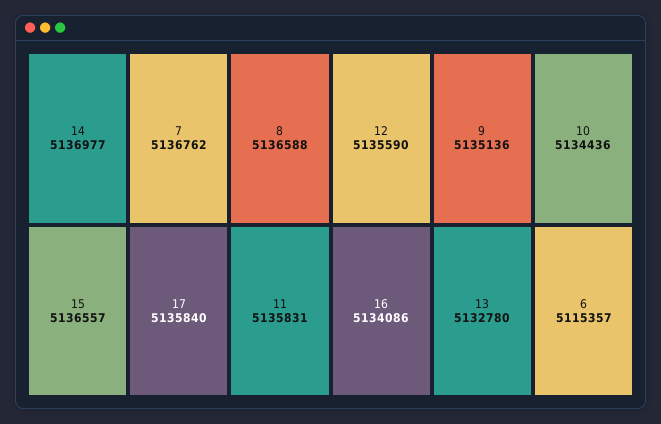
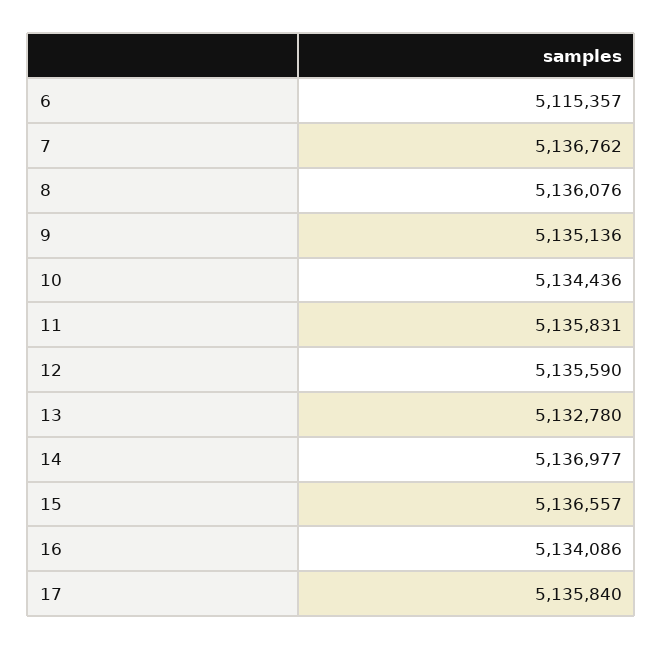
  {
    "14": 5136977,
    "7": 5136762,
-   "8": 5136588,
+   "8": 5136076,
    "15": 5136557,
    "17": 5135840,
    "11": 5135831,
    "12": 5135590,
    "9": 5135136,
    "10": 5134436,
    "16": 5134086,
    "13": 5132780,
    "6": 5115357
  }

